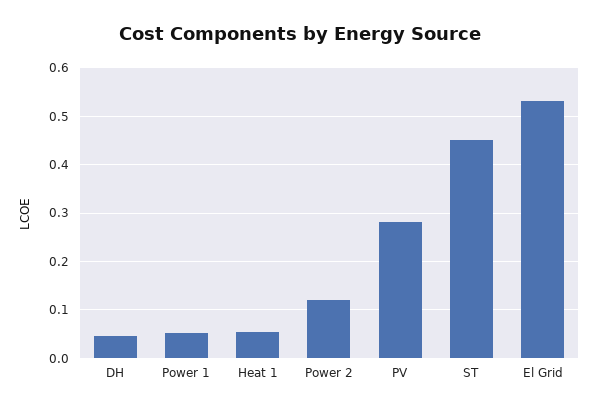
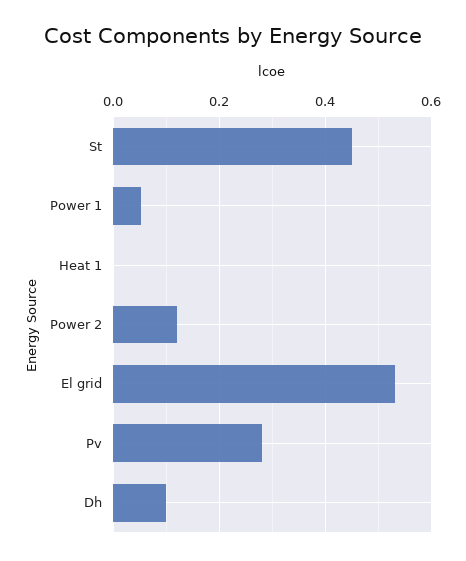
  {
-   "DH": 0.04,
+   "DH": 0.1,
    "Power 1": 0.06,
-   "Heat 1": 0.06,
+   "Heat 1": 0,
    "Power 2": 0.12,
    "PV": 0.28,
    "ST": 0.46,
    "El Grid": 0.54
  }

